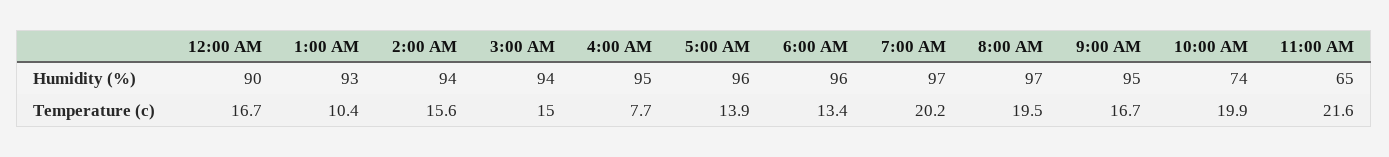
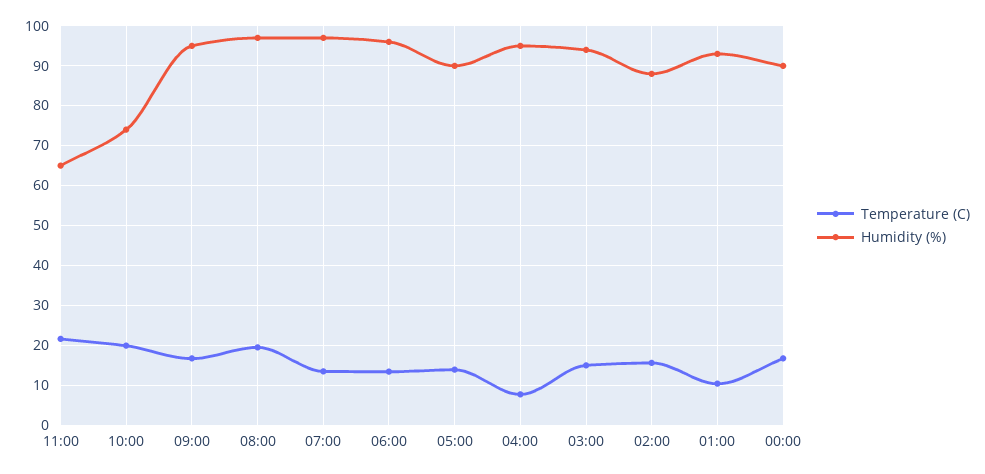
  {
    "Humidity (%)": {
      "12:00 AM": 90,
      "1:00 AM": 93,
-     "2:00 AM": 94,
+     "2:00 AM": 88,
      "3:00 AM": 94,
      "4:00 AM": 95,
-     "5:00 AM": 96,
+     "5:00 AM": 90,
      "6:00 AM": 96,
      "7:00 AM": 97,
      "8:00 AM": 97,
      "9:00 AM": 95,
      "10:00 AM": 74,
      "11:00 AM": 65
    },
    "Temperature (c)": {
      "12:00 AM": 16.7,
      "1:00 AM": 10.4,
      "2:00 AM": 15.6,
      "3:00 AM": 15,
      "4:00 AM": 7.7,
      "5:00 AM": 13.9,
      "6:00 AM": 13.4,
-     "7:00 AM": 20.2,
+     "7:00 AM": 14,
      "8:00 AM": 19.5,
      "9:00 AM": 16.7,
      "10:00 AM": 19.9,
      "11:00 AM": 21.6
    }
  }

